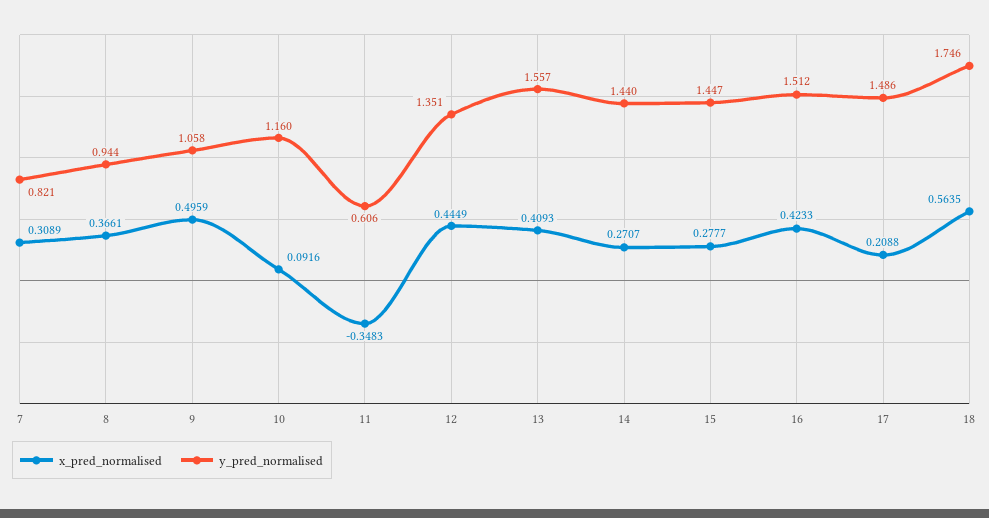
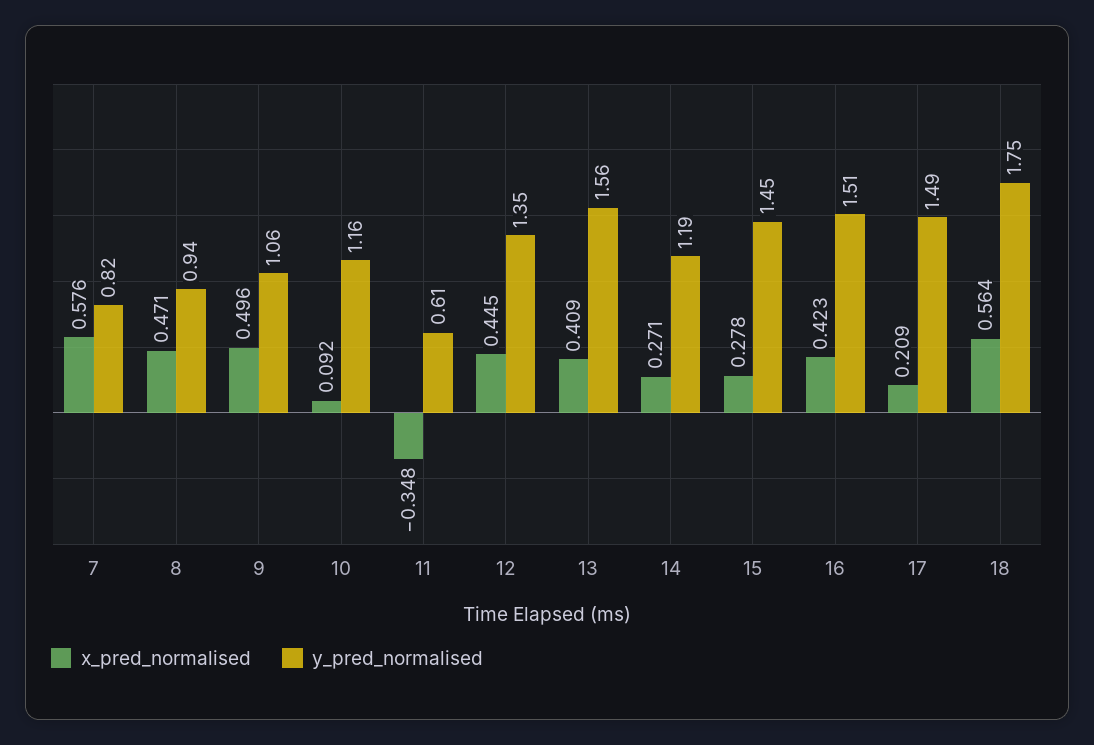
  {
    "x_pred_normalised": {
-     "7": 0.3089,
+     "7": 0.576,
-     "8": 0.3661,
+     "8": 0.471,
      "9": 0.4959,
      "10": 0.0916,
      "11": -0.3483,
      "12": 0.4449,
      "13": 0.4093,
      "14": 0.2707,
      "15": 0.2777,
      "16": 0.4233,
      "17": 0.2088,
      "18": 0.5635
    },
    "y_pred_normalised": {
      "7": 0.821,
      "8": 0.944,
      "9": 1.058,
      "10": 1.16,
      "11": 0.606,
      "12": 1.351,
      "13": 1.557,
-     "14": 1.44,
+     "14": 1.19,
      "15": 1.447,
      "16": 1.512,
      "17": 1.486,
      "18": 1.746
    }
  }

